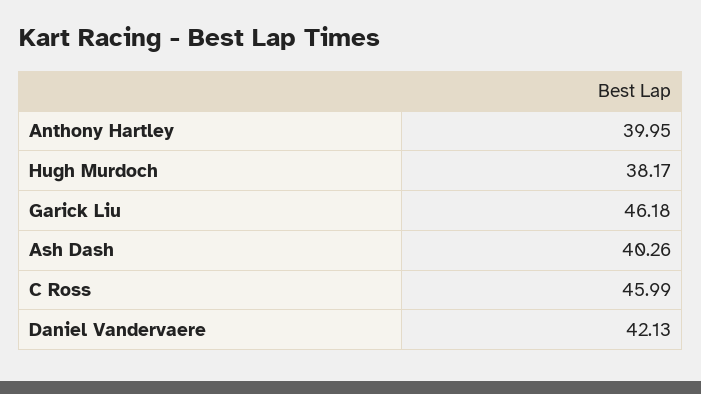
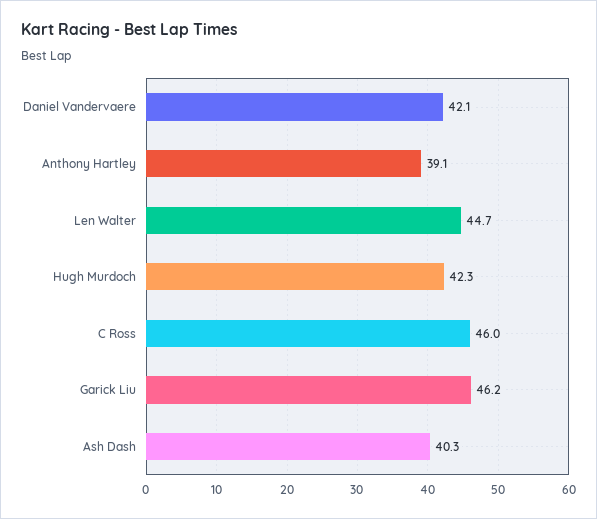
  {
-   "Anthony Hartley": 39.95,
+   "Anthony Hartley": 39.1,
-   "Hugh Murdoch": 38.17,
+   "Hugh Murdoch": 42.3,
    "Garick Liu": 46.18,
    "Ash Dash": 40.26,
    "C Ross": 45.99,
-   "Daniel Vandervaere": 42.13
+   "Daniel Vandervaere": 42.13,
+   "Len Walter": 44.7
  }

